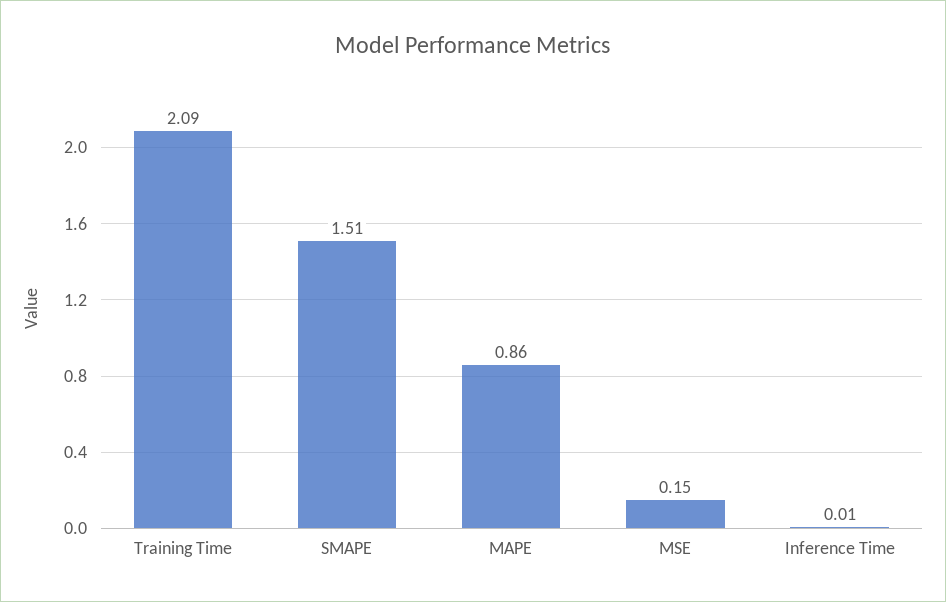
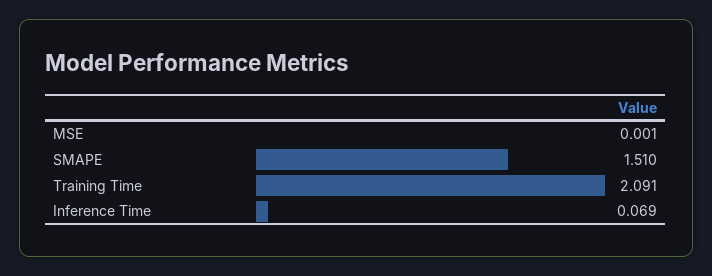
  {
    "Training Time": 2.091,
    "SMAPE": 1.51,
-   "MAPE": 0.86,
-   "MSE": 0.15,
+   "MSE": 0.001,
-   "Inference Time": 0.01
+   "Inference Time": 0.069
  }

